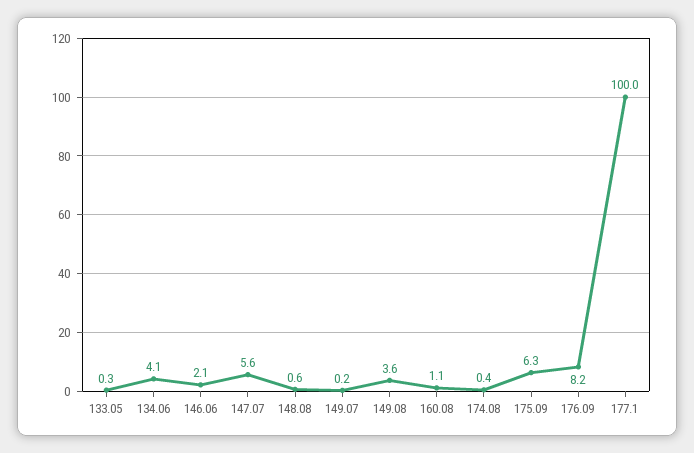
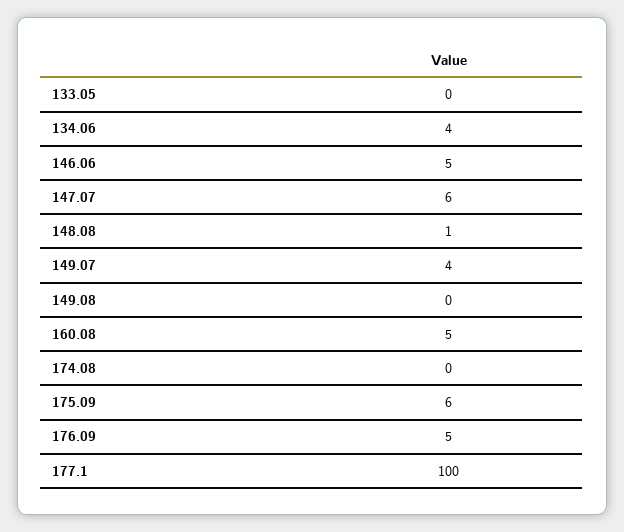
  {
    "133.05": 0.3,
    "134.06": 4.1,
-   "146.06": 2.1,
+   "146.06": 5,
    "147.07": 5.6,
    "148.08": 0.6,
-   "149.07": 0.2,
+   "149.07": 4,
-   "149.08": 3.6,
+   "149.08": 0,
-   "160.08": 1.1,
+   "160.08": 5,
    "174.08": 0.4,
    "175.09": 6.3,
-   "176.09": 8.2,
+   "176.09": 5,
    "177.1": 100
  }

